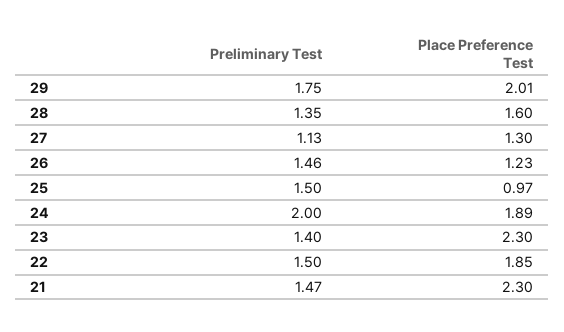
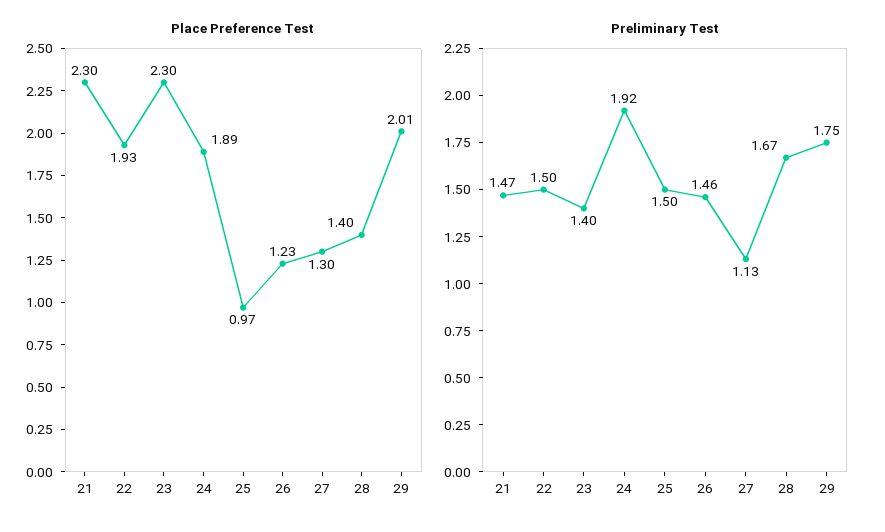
  {
    "Preliminary Test": {
      "29": 1.75,
-     "28": 1.35,
+     "28": 1.67,
      "27": 1.13,
      "26": 1.46,
      "25": 1.5,
-     "24": 2,
+     "24": 1.92,
      "23": 1.4,
      "22": 1.5,
      "21": 1.47
    },
    "Place Preference Test": {
      "29": 2.01,
-     "28": 1.6,
+     "28": 1.4,
      "27": 1.3,
      "26": 1.23,
      "25": 0.97,
      "24": 1.89,
      "23": 2.3,
-     "22": 1.85,
+     "22": 1.93,
      "21": 2.3
    }
  }

